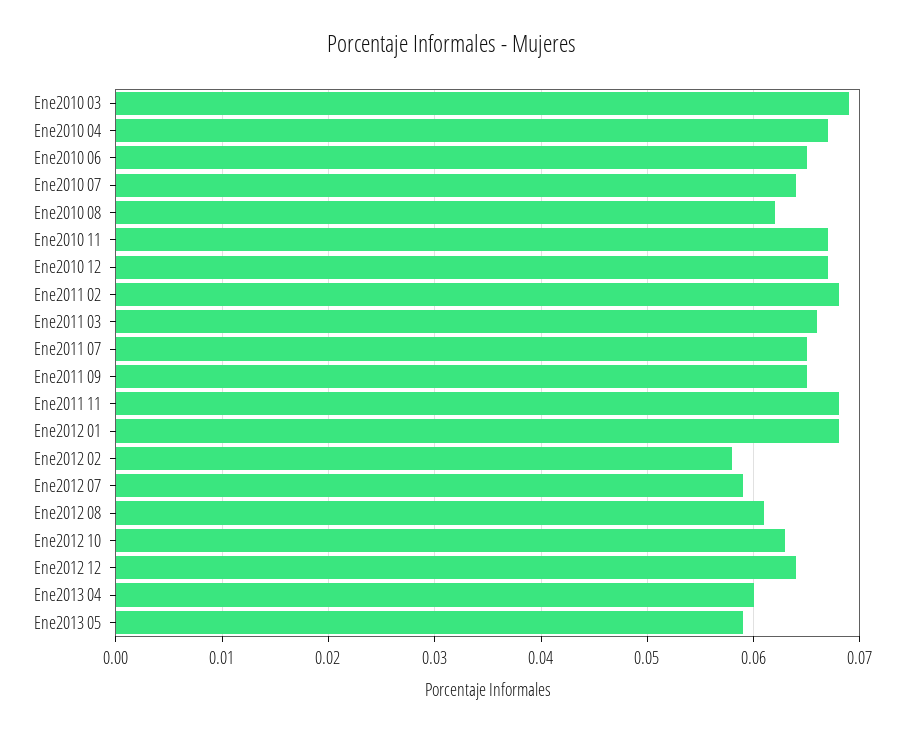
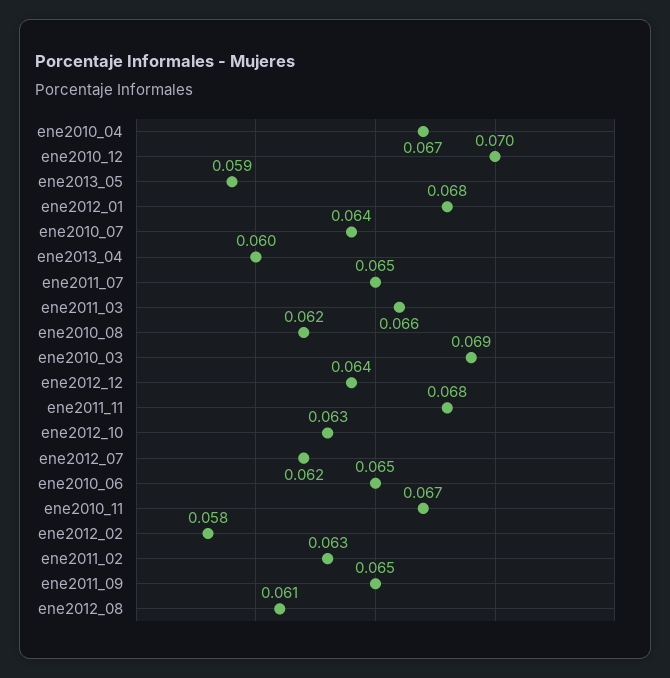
  {
    "Ene2010 03": 0.069,
    "Ene2010 04": 0.067,
    "Ene2010 06": 0.065,
    "Ene2010 07": 0.064,
    "Ene2010 08": 0.062,
    "Ene2010 11": 0.067,
-   "Ene2010 12": 0.067,
+   "Ene2010 12": 0.07,
-   "Ene2011 02": 0.068,
+   "Ene2011 02": 0.063,
    "Ene2011 03": 0.066,
    "Ene2011 07": 0.065,
    "Ene2011 09": 0.065,
    "Ene2011 11": 0.068,
    "Ene2012 01": 0.068,
    "Ene2012 02": 0.058,
-   "Ene2012 07": 0.059,
+   "Ene2012 07": 0.062,
    "Ene2012 08": 0.061,
    "Ene2012 10": 0.063,
    "Ene2012 12": 0.064,
    "Ene2013 04": 0.06,
    "Ene2013 05": 0.059
  }

